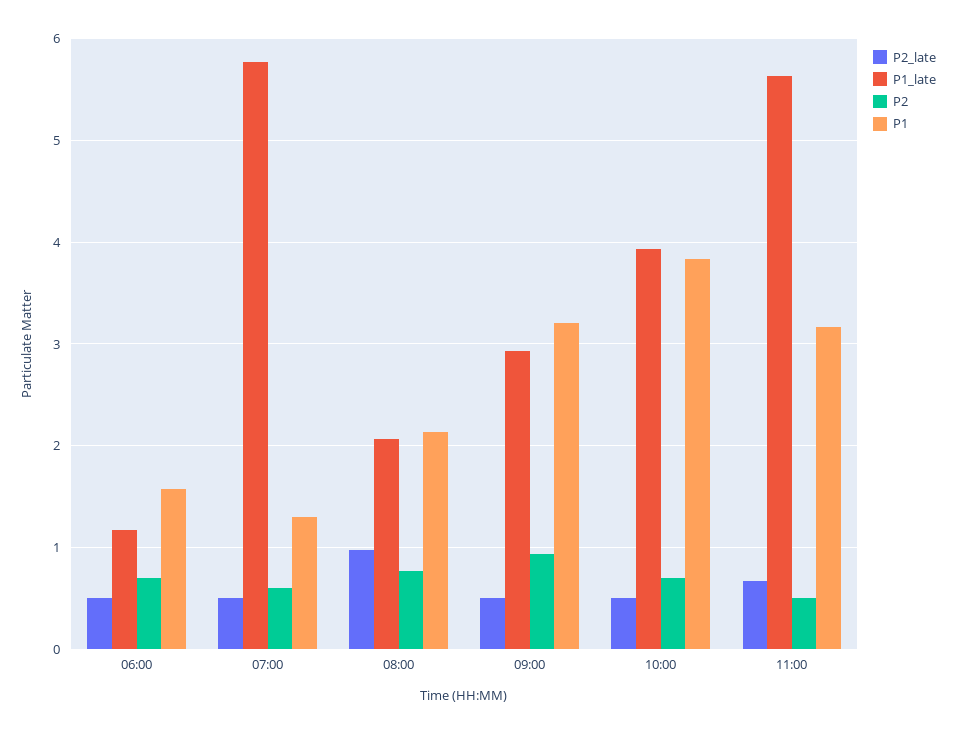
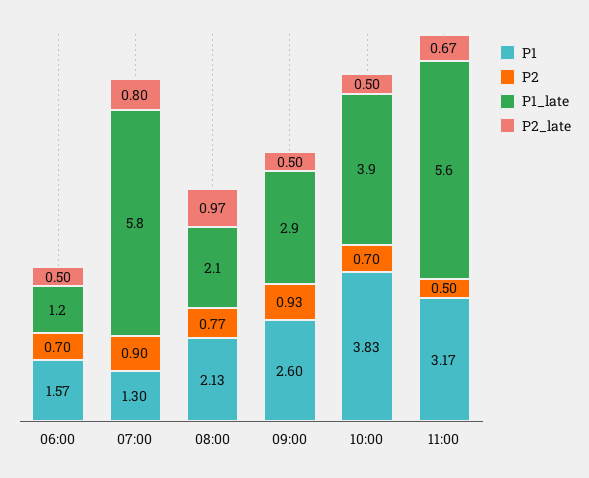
  {
    "P2_late": {
      "06:00": 0.5,
-     "07:00": 0.5,
+     "07:00": 0.8,
      "08:00": 0.97,
      "09:00": 0.5,
      "10:00": 0.5,
      "11:00": 0.67
    },
    "P1_late": {
      "06:00": 1.2,
      "07:00": 5.8,
      "08:00": 2.1,
      "09:00": 2.9,
      "10:00": 3.9,
      "11:00": 5.6
    },
    "P2": {
      "06:00": 0.7,
-     "07:00": 0.6,
+     "07:00": 0.9,
      "08:00": 0.77,
      "09:00": 0.93,
      "10:00": 0.7,
      "11:00": 0.5
    },
    "P1": {
      "06:00": 1.57,
      "07:00": 1.3,
      "08:00": 2.13,
-     "09:00": 3.2,
+     "09:00": 2.6,
      "10:00": 3.83,
      "11:00": 3.17
    }
  }

